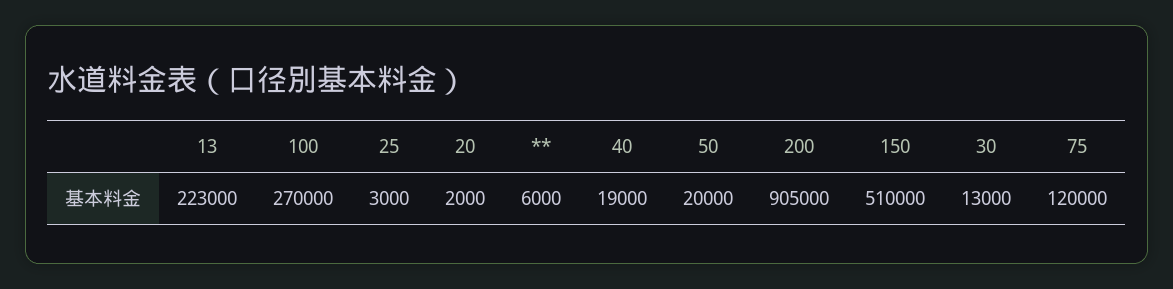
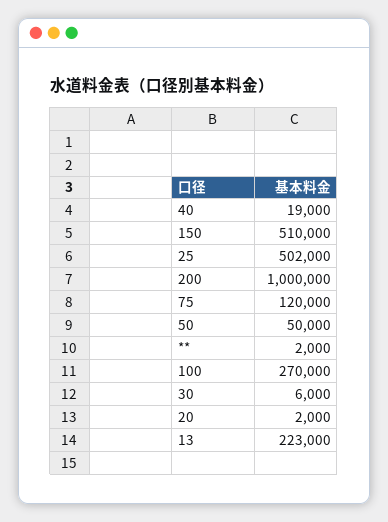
  {
    "13": 223000,
    "100": 270000,
-   "25": 3000,
+   "25": 502000,
    "20": 2000,
-   "**": 6000,
+   "**": 2000,
    "40": 19000,
-   "50": 20000,
+   "50": 50000,
-   "200": 905000,
+   "200": 1000000,
    "150": 510000,
-   "30": 13000,
+   "30": 6000,
    "75": 120000
  }

